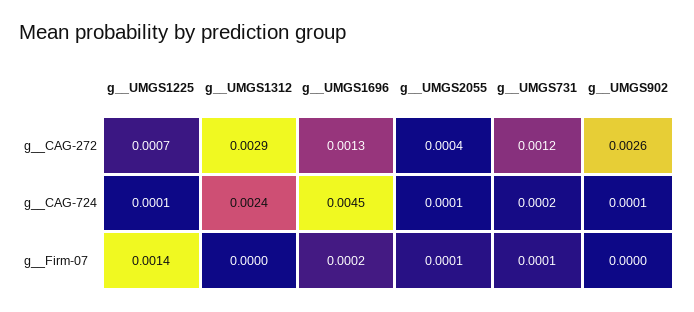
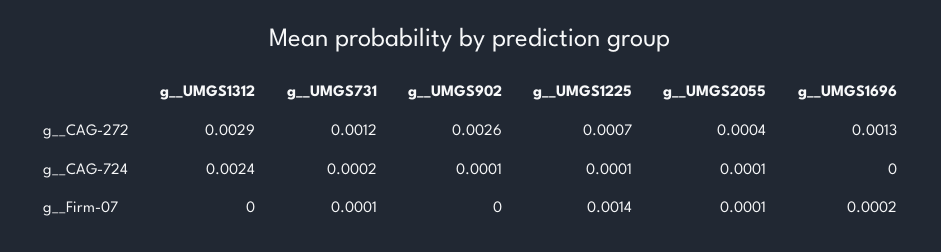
  {
    "g__UMGS1225": {
      "g__CAG-272": 0.0007,
      "g__CAG-724": 0.0001,
      "g__Firm-07": 0.0014
    },
    "g__UMGS1312": {
      "g__CAG-272": 0.0029,
      "g__CAG-724": 0.0024,
      "g__Firm-07": 0
    },
    "g__UMGS1696": {
      "g__CAG-272": 0.0013,
-     "g__CAG-724": 0.0045,
+     "g__CAG-724": 0,
      "g__Firm-07": 0.0002
    },
    "g__UMGS2055": {
      "g__CAG-272": 0.0004,
      "g__CAG-724": 0.0001,
      "g__Firm-07": 0.0001
    },
    "g__UMGS731": {
      "g__CAG-272": 0.0012,
      "g__CAG-724": 0.0002,
      "g__Firm-07": 0.0001
    },
    "g__UMGS902": {
      "g__CAG-272": 0.0026,
      "g__CAG-724": 0.0001,
      "g__Firm-07": 0
    }
  }

